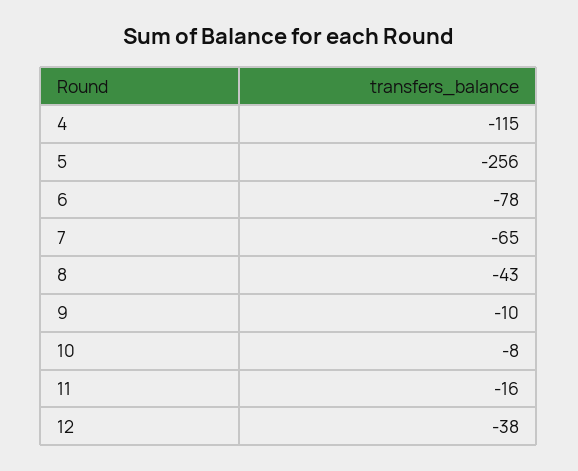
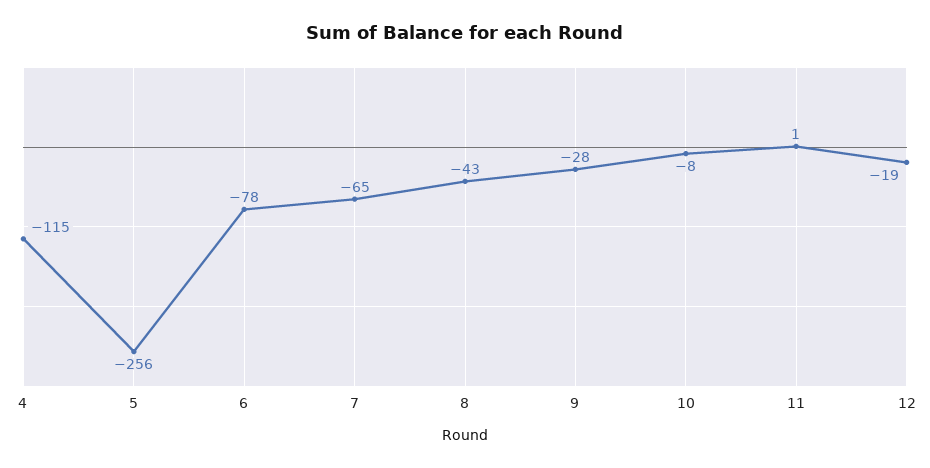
  {
    "4": -115,
    "5": -256,
    "6": -78,
    "7": -65,
    "8": -43,
-   "9": -10,
+   "9": -28,
    "10": -8,
-   "11": -16,
+   "11": 1,
-   "12": -38
+   "12": -19
  }

